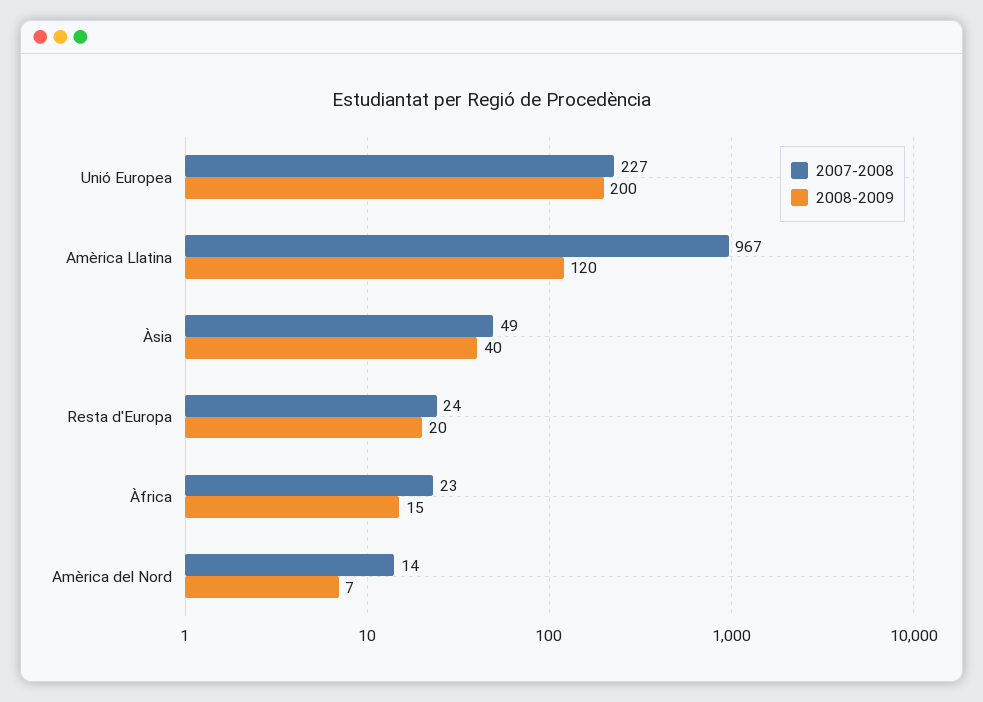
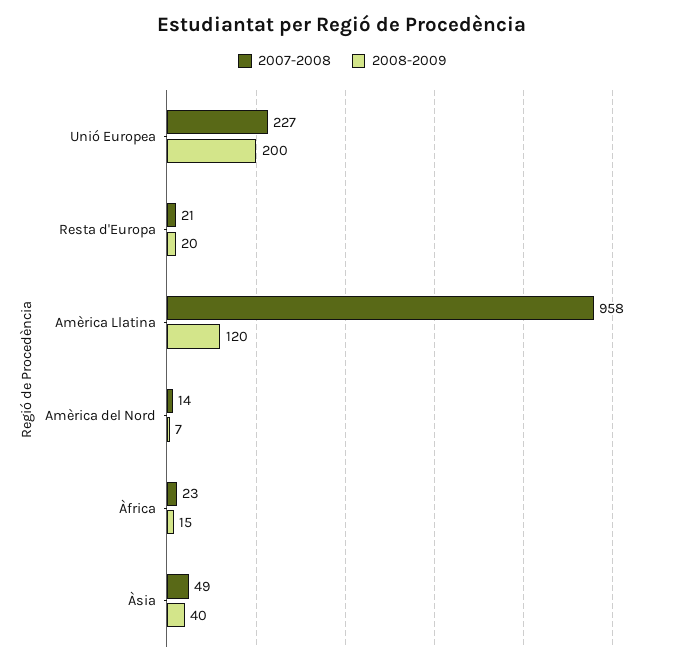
  {
    "2007-2008": {
      "Unió Europea": 227,
-     "Amèrica Llatina": 967,
+     "Amèrica Llatina": 958,
      "Àsia": 49,
-     "Resta d'Europa": 24,
+     "Resta d'Europa": 21,
      "Àfrica": 23,
      "Amèrica del Nord": 14
    },
    "2008-2009": {
      "Unió Europea": 200,
      "Amèrica Llatina": 120,
      "Àsia": 40,
      "Resta d'Europa": 20,
      "Àfrica": 15,
      "Amèrica del Nord": 7
    }
  }

